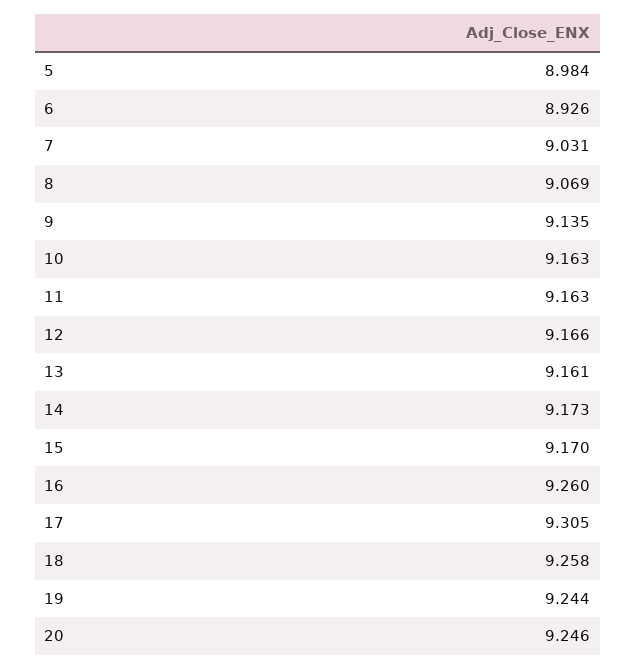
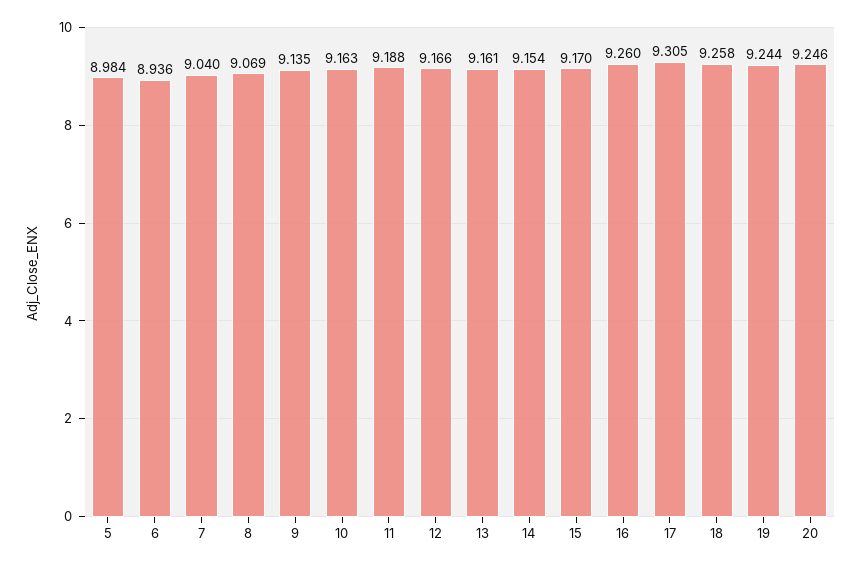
  {
    "5": 8.984,
-   "6": 8.926,
+   "6": 8.936,
-   "7": 9.031,
+   "7": 9.04,
    "8": 9.069,
    "9": 9.135,
    "10": 9.163,
-   "11": 9.163,
+   "11": 9.188,
    "12": 9.166,
    "13": 9.161,
-   "14": 9.173,
+   "14": 9.154,
    "15": 9.17,
    "16": 9.26,
    "17": 9.305,
    "18": 9.258,
    "19": 9.244,
    "20": 9.246
  }

